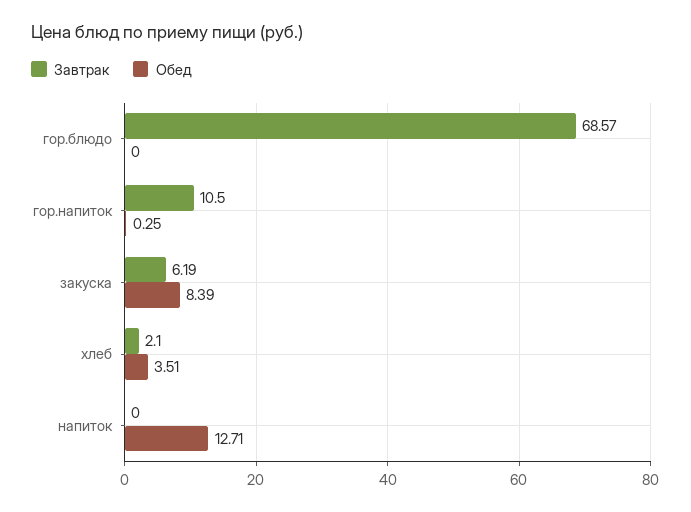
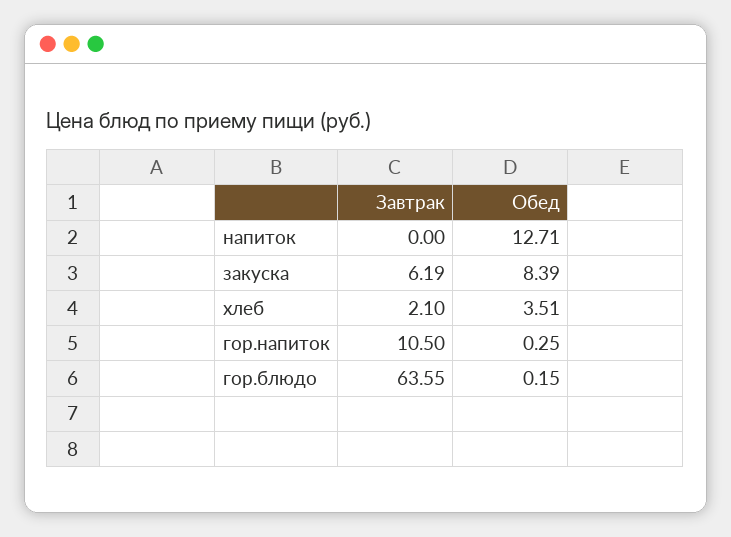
  {
    "Завтрак": {
-     "гор.блюдо": 68.57,
+     "гор.блюдо": 63.55,
      "гор.напиток": 10.5,
      "закуска": 6.19,
      "хлеб": 2.1,
      "напиток": 0
    },
    "Обед": {
-     "гор.блюдо": 0,
+     "гор.блюдо": 0.15,
      "гор.напиток": 0.25,
      "закуска": 8.39,
      "хлеб": 3.51,
      "напиток": 12.71
    }
  }

